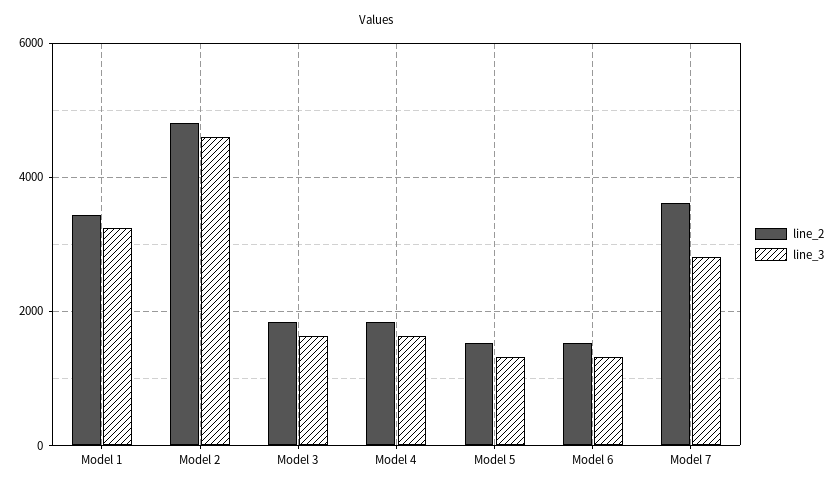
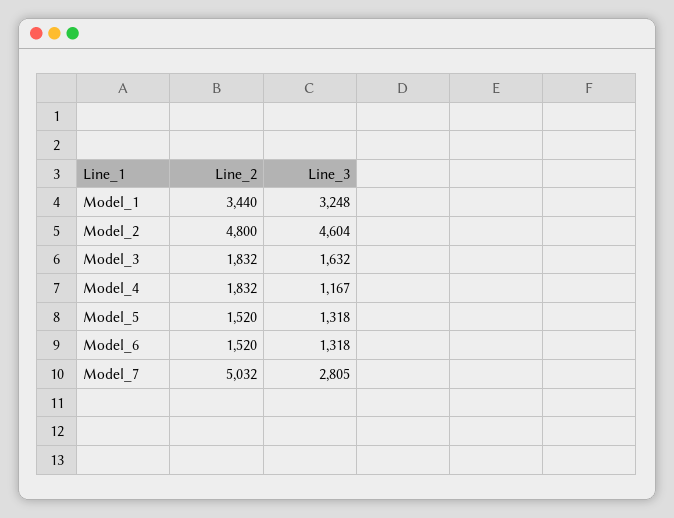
  {
    "line_2": {
      "Model 1": 3440,
      "Model 2": 4800,
      "Model 3": 1832,
      "Model 4": 1832,
      "Model 5": 1520,
      "Model 6": 1520,
-     "Model 7": 3600
+     "Model 7": 5032
    },
    "line_3": {
      "Model 1": 3248,
      "Model 2": 4604,
      "Model 3": 1632,
-     "Model 4": 1600,
+     "Model 4": 1167,
      "Model 5": 1318,
      "Model 6": 1318,
      "Model 7": 2805
    }
  }

